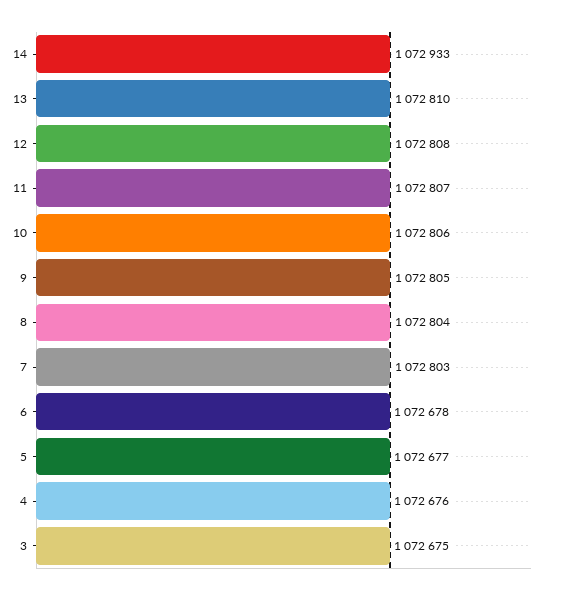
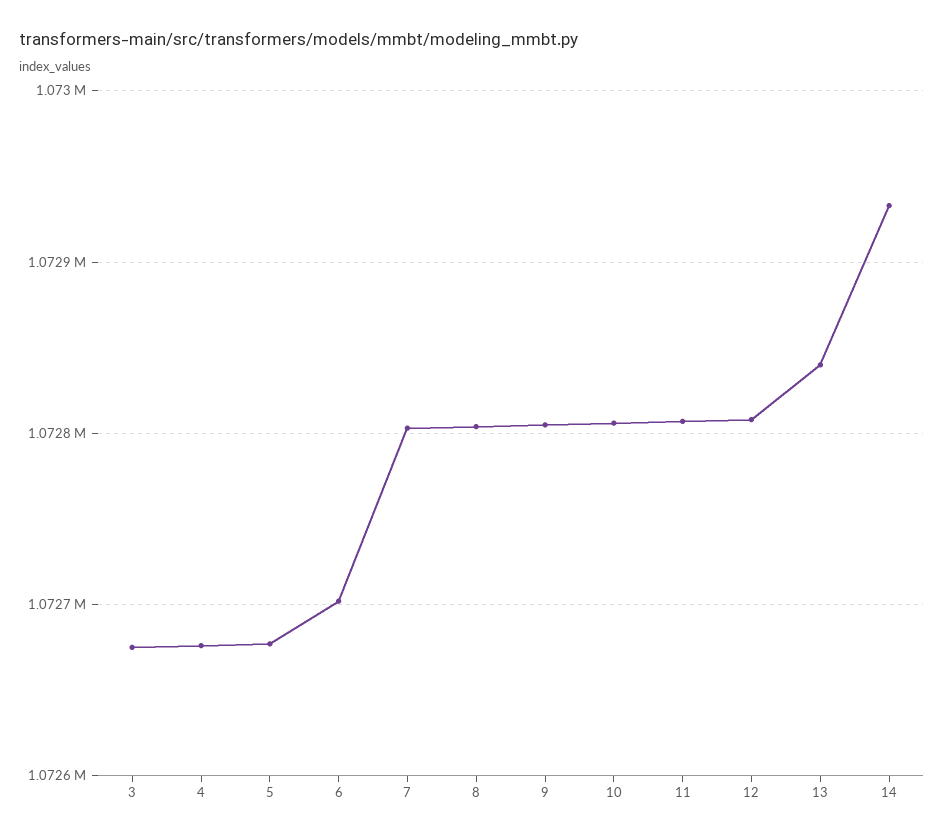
  {
    "14": 1072933,
-   "13": 1072810,
+   "13": 1072840,
    "12": 1072808,
    "11": 1072807,
    "10": 1072806,
    "9": 1072805,
    "8": 1072804,
    "7": 1072803,
-   "6": 1072678,
+   "6": 1072700,
    "5": 1072677,
    "4": 1072676,
    "3": 1072675
  }

